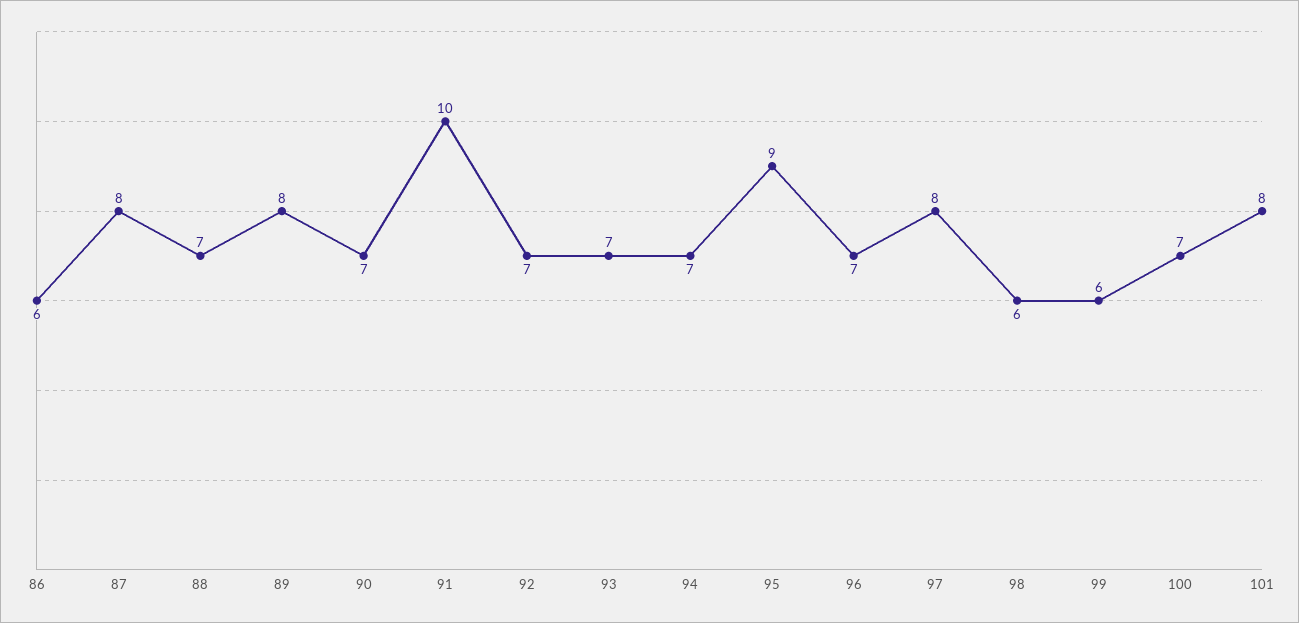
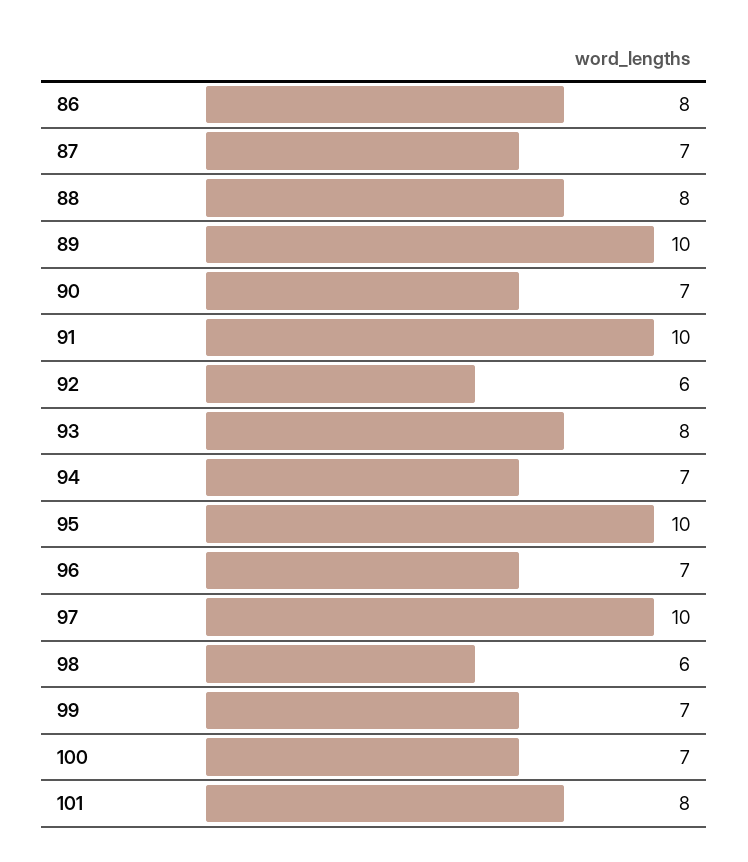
  {
-   "86": 6,
+   "86": 8,
-   "87": 8,
+   "87": 7,
-   "88": 7,
+   "88": 8,
-   "89": 8,
+   "89": 10,
    "90": 7,
    "91": 10,
-   "92": 7,
+   "92": 6,
-   "93": 7,
+   "93": 8,
    "94": 7,
-   "95": 9,
+   "95": 10,
    "96": 7,
-   "97": 8,
+   "97": 10,
    "98": 6,
-   "99": 6,
+   "99": 7,
    "100": 7,
    "101": 8
  }

